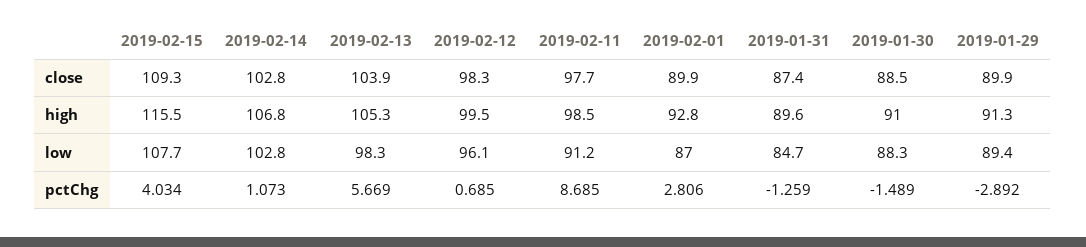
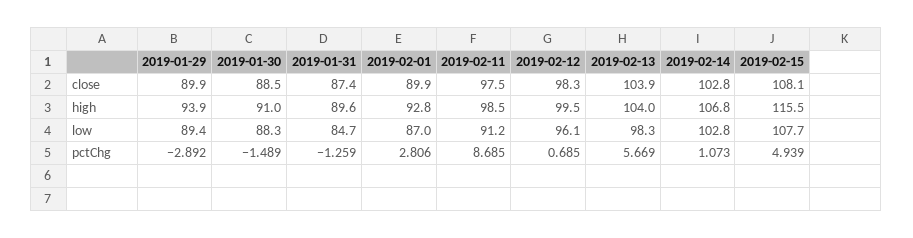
  {
    "2019-02-15": {
-     "close": 109.3,
+     "close": 108.1,
      "high": 115.5,
      "low": 107.7,
-     "pctChg": 4.034
+     "pctChg": 4.939
    },
    "2019-02-14": {
      "close": 102.8,
      "high": 106.8,
      "low": 102.8,
      "pctChg": 1.073
    },
    "2019-02-13": {
      "close": 103.9,
-     "high": 105.3,
+     "high": 104,
      "low": 98.3,
      "pctChg": 5.669
    },
    "2019-02-12": {
      "close": 98.3,
      "high": 99.5,
      "low": 96.1,
      "pctChg": 0.685
    },
    "2019-02-11": {
-     "close": 97.7,
+     "close": 97.5,
      "high": 98.5,
      "low": 91.2,
      "pctChg": 8.685
    },
    "2019-02-01": {
      "close": 89.9,
      "high": 92.8,
      "low": 87,
      "pctChg": 2.806
    },
    "2019-01-31": {
      "close": 87.4,
      "high": 89.6,
      "low": 84.7,
      "pctChg": -1.259
    },
    "2019-01-30": {
      "close": 88.5,
      "high": 91,
      "low": 88.3,
      "pctChg": -1.489
    },
    "2019-01-29": {
      "close": 89.9,
-     "high": 91.3,
+     "high": 93.9,
      "low": 89.4,
      "pctChg": -2.892
    }
  }

